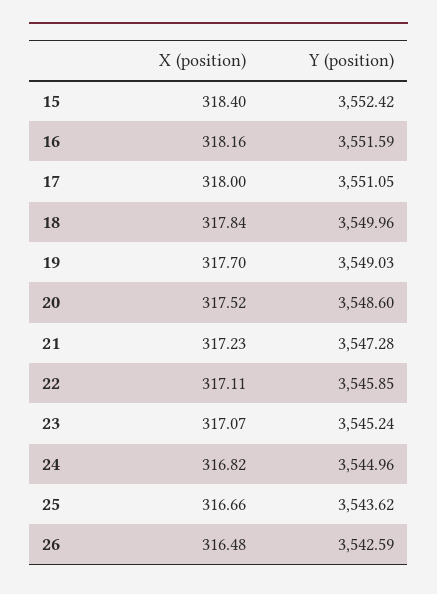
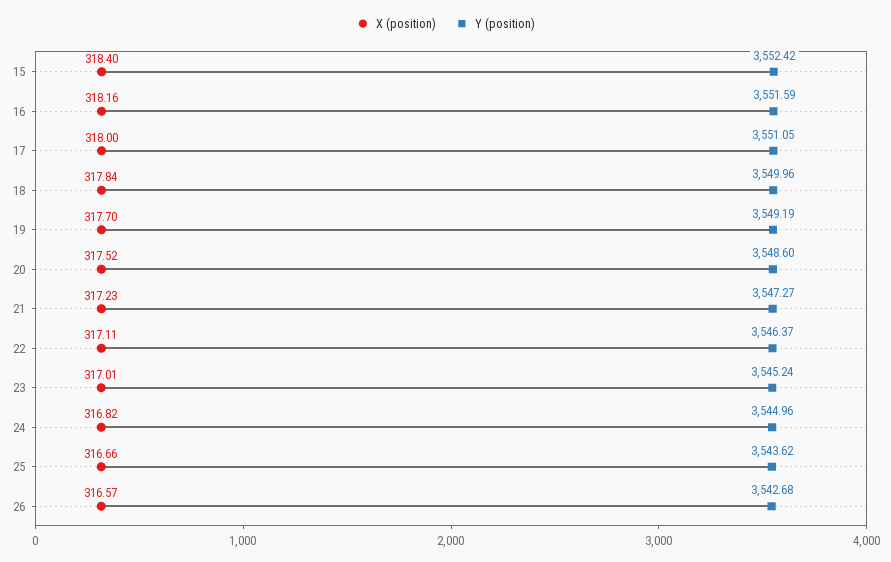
  {
    "X (position)": {
      "15": 318.4,
      "16": 318.16,
      "17": 318,
      "18": 317.84,
      "19": 317.7,
      "20": 317.52,
      "21": 317.23,
      "22": 317.11,
-     "23": 317.07,
+     "23": 317.01,
      "24": 316.82,
      "25": 316.66,
-     "26": 316.48
+     "26": 316.57
    },
    "Y (position)": {
      "15": 3552.42,
      "16": 3551.59,
      "17": 3551.05,
      "18": 3549.96,
-     "19": 3549.03,
+     "19": 3549.19,
      "20": 3548.6,
-     "21": 3547.28,
+     "21": 3547.27,
-     "22": 3545.85,
+     "22": 3546.37,
      "23": 3545.24,
      "24": 3544.96,
      "25": 3543.62,
-     "26": 3542.59
+     "26": 3542.68
    }
  }

